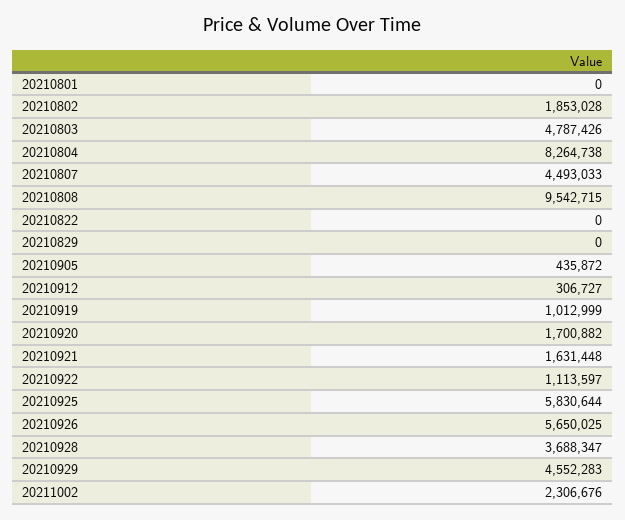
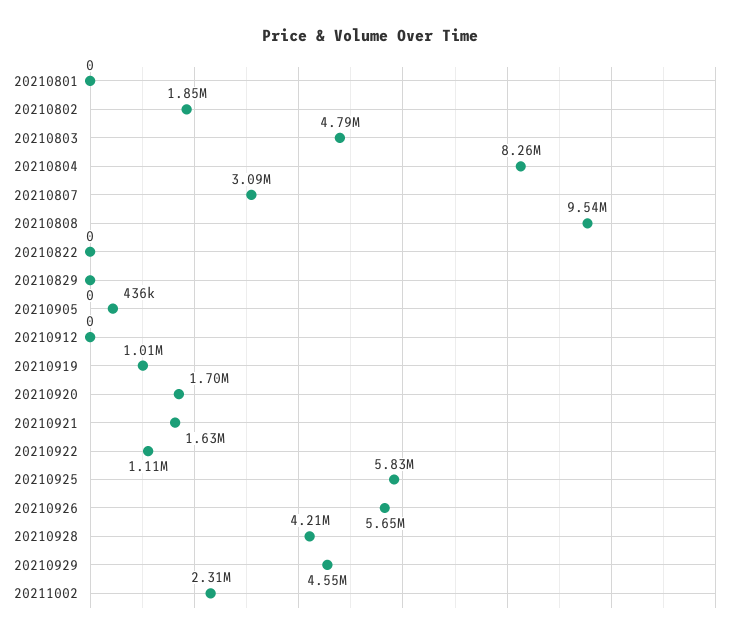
  {
    "20210801": 0,
    "20210802": 1853028,
    "20210803": 4787426,
    "20210804": 8264738,
-   "20210807": 4493033,
+   "20210807": 3090000,
    "20210808": 9542715,
    "20210822": 0,
    "20210829": 0,
    "20210905": 435872,
-   "20210912": 306727,
+   "20210912": 0,
    "20210919": 1012999,
    "20210920": 1700882,
    "20210921": 1631448,
    "20210922": 1113597,
    "20210925": 5830644,
    "20210926": 5650025,
-   "20210928": 3688347,
+   "20210928": 4210000,
    "20210929": 4552283,
    "20211002": 2306676
  }

